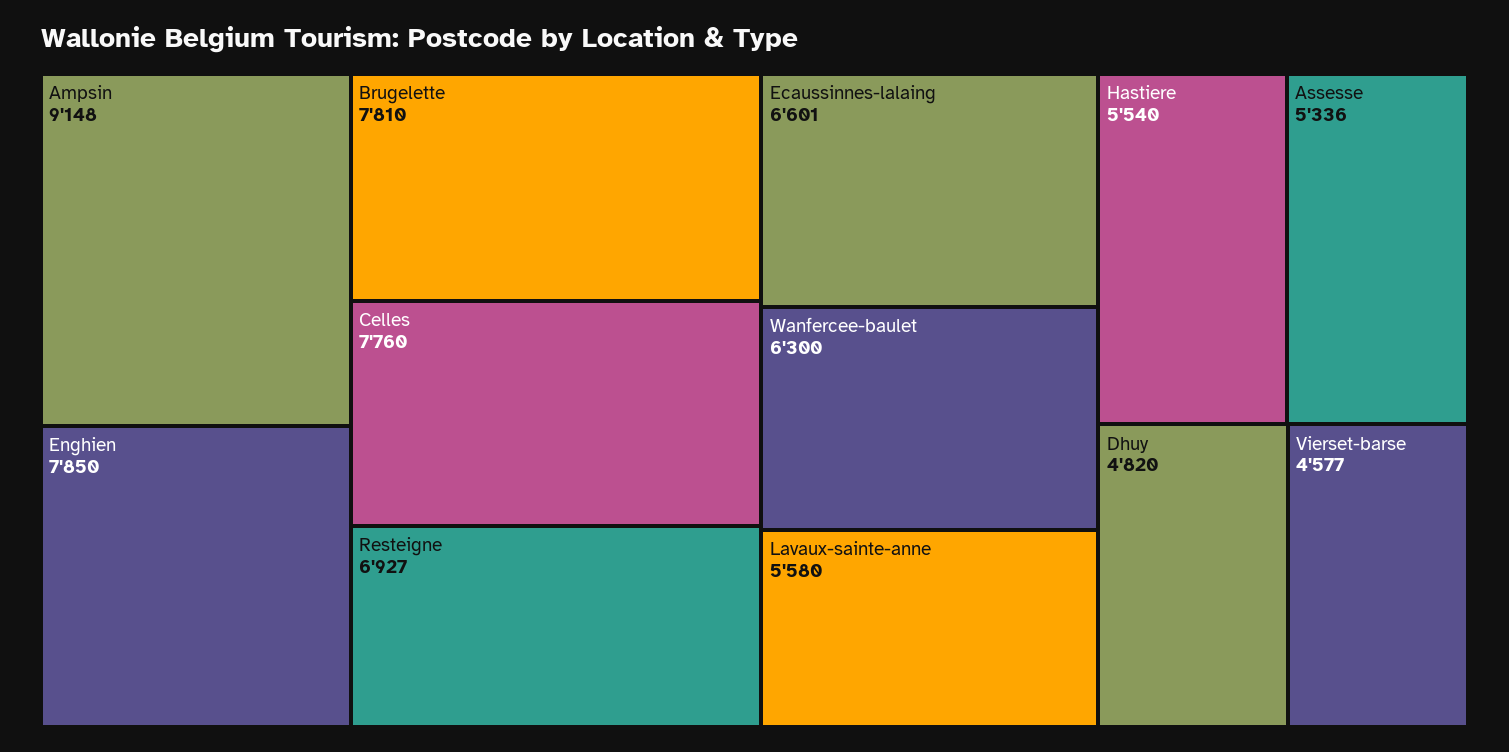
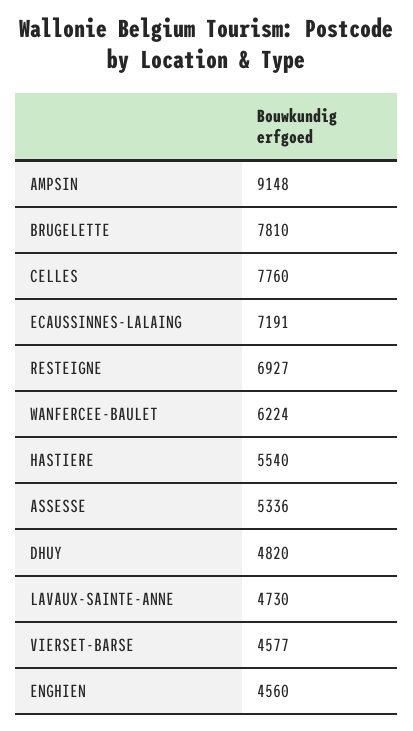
  {
    "Ampsin": 9148,
-   "Enghien": 7850,
+   "Enghien": 4560,
    "Brugelette": 7810,
    "Celles": 7760,
    "Resteigne": 6927,
-   "Ecaussinnes-lalaing": 6601,
+   "Ecaussinnes-lalaing": 7191,
-   "Wanfercee-baulet": 6300,
+   "Wanfercee-baulet": 6224,
-   "Lavaux-sainte-anne": 5580,
+   "Lavaux-sainte-anne": 4730,
    "Hastiere": 5540,
    "Assesse": 5336,
    "Dhuy": 4820,
    "Vierset-barse": 4577
  }

